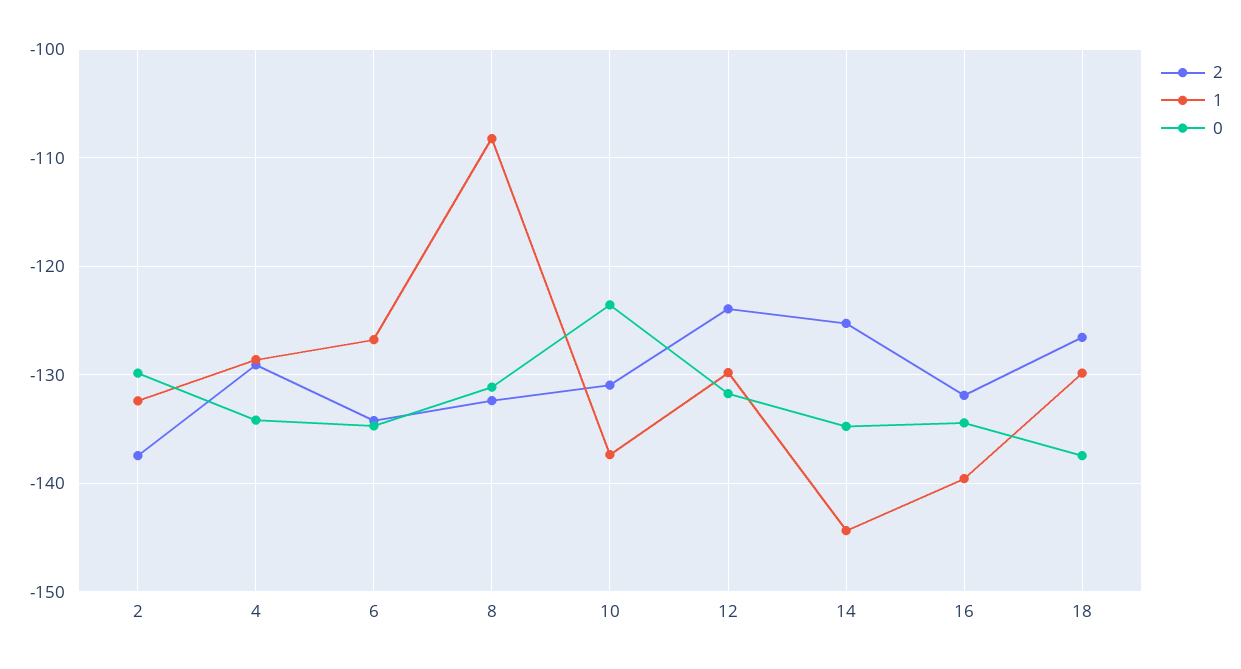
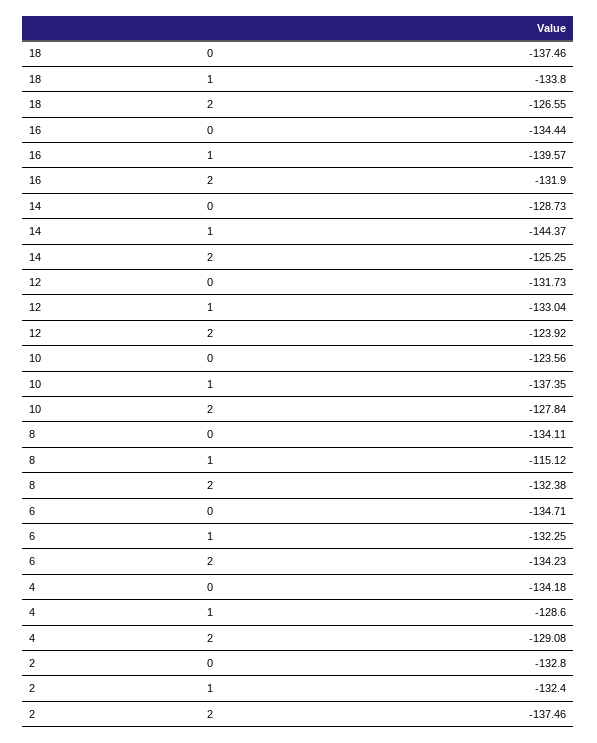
  {
    "2": {
      "2": -137.46,
      "4": -129.08,
      "6": -134.23,
      "8": -132.38,
-     "10": -131,
+     "10": -127.84,
      "12": -123.92,
      "14": -125.25,
      "16": -131.9,
      "18": -126.55
    },
    "1": {
      "2": -132.4,
      "4": -128.6,
-     "6": -127,
+     "6": -132.25,
-     "8": -108,
+     "8": -115.12,
      "10": -137.35,
-     "12": -130,
+     "12": -133.04,
      "14": -144.37,
      "16": -139.57,
-     "18": -130
+     "18": -133.8
    },
    "0": {
-     "2": -130,
+     "2": -132.8,
      "4": -134.18,
      "6": -134.71,
-     "8": -131,
+     "8": -134.11,
      "10": -123.56,
      "12": -131.73,
-     "14": -135,
+     "14": -128.73,
      "16": -134.44,
      "18": -137.46
    }
  }

